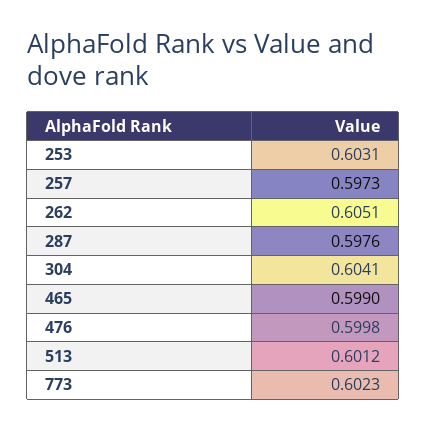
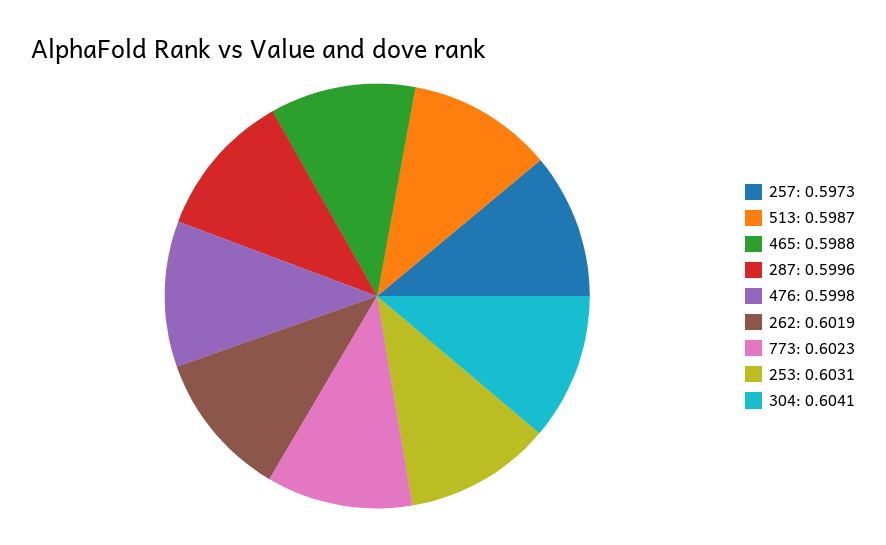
  {
    "253": 0.6031,
    "257": 0.5973,
-   "262": 0.6051,
+   "262": 0.6019,
-   "287": 0.5976,
+   "287": 0.5996,
    "304": 0.6041,
-   "465": 0.599,
+   "465": 0.5988,
    "476": 0.5998,
-   "513": 0.6012,
+   "513": 0.5987,
    "773": 0.6023
  }

